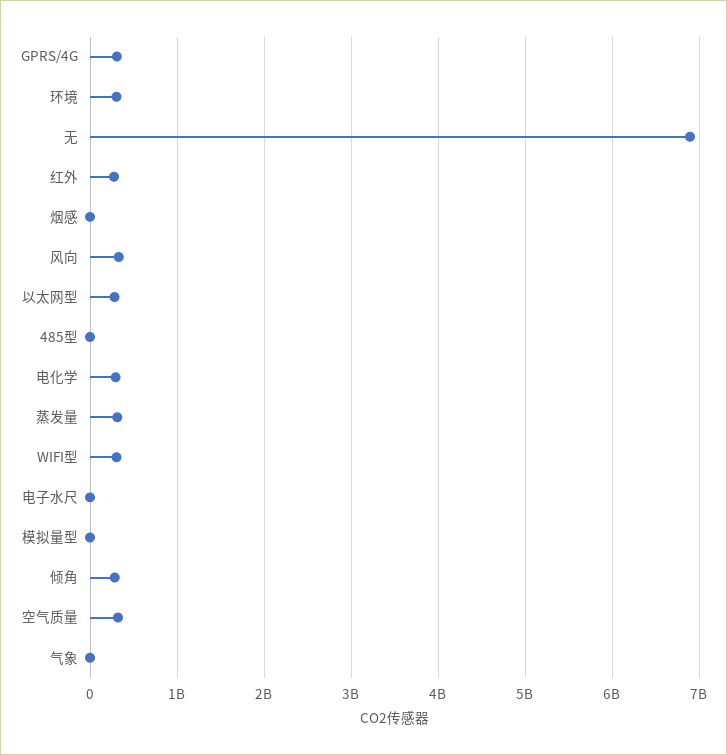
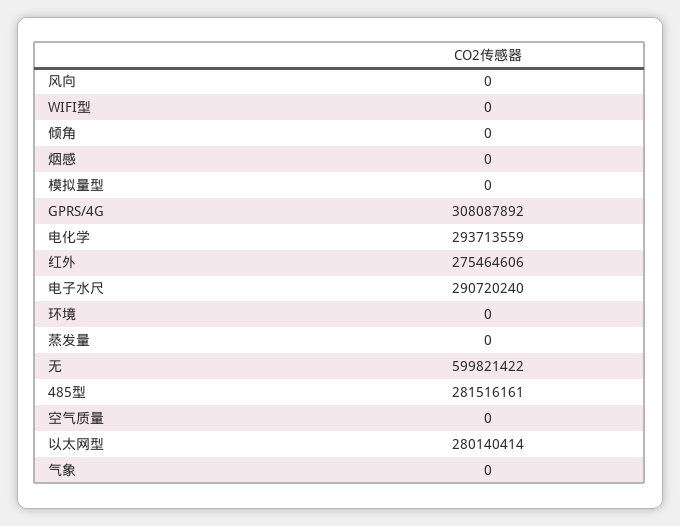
  {
    "GPRS/4G": 308087892,
-   "环境": 300000000,
+   "环境": 0,
-   "无": 6900000000,
+   "无": 599821422,
    "红外": 275464606,
    "烟感": 0,
-   "风向": 300000000,
+   "风向": 0,
    "以太网型": 280140414,
-   "485型": 0,
+   "485型": 281516161,
    "电化学": 293713559,
-   "蒸发量": 300000000,
+   "蒸发量": 0,
-   "WIFI型": 300000000,
+   "WIFI型": 0,
-   "电子水尺": 0,
+   "电子水尺": 290720240,
    "模拟量型": 0,
-   "倾角": 300000000,
+   "倾角": 0,
-   "空气质量": 300000000,
+   "空气质量": 0,
    "气象": 0
  }

